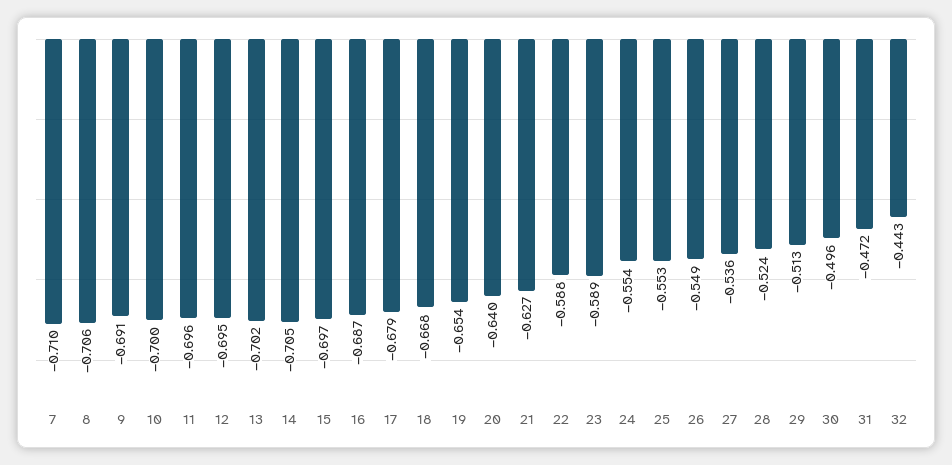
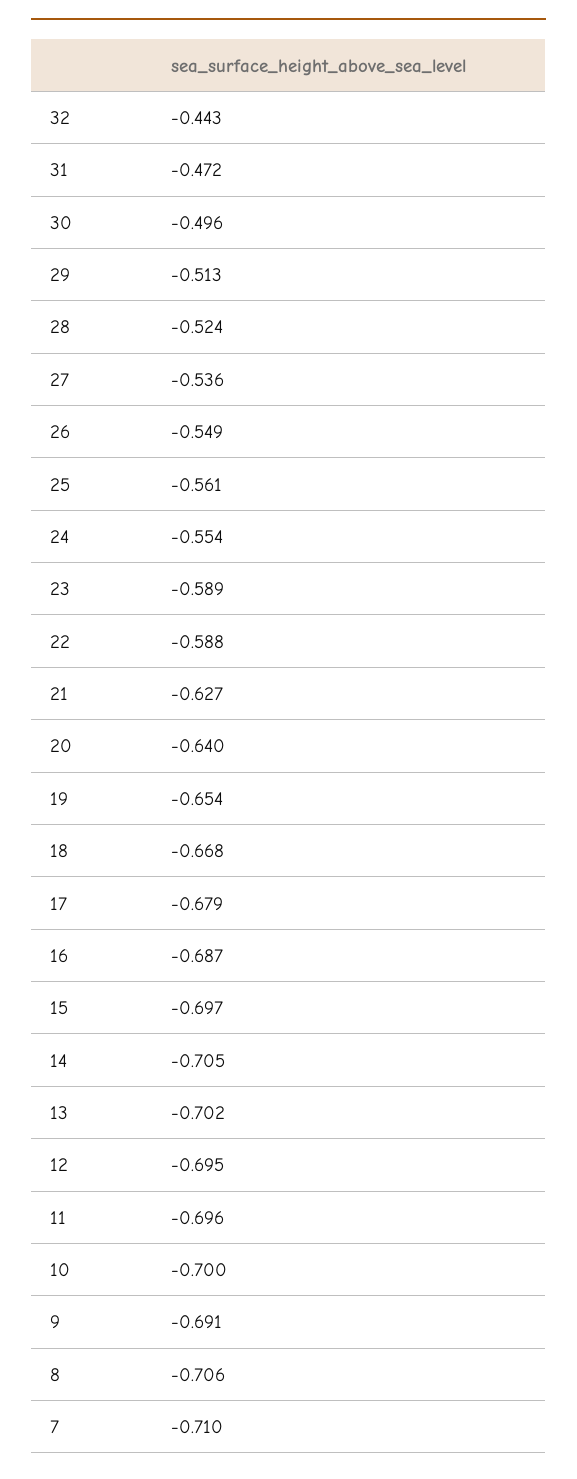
  {
    "7": -0.71,
    "8": -0.706,
    "9": -0.691,
    "10": -0.7,
    "11": -0.696,
    "12": -0.695,
    "13": -0.702,
    "14": -0.705,
    "15": -0.697,
    "16": -0.687,
    "17": -0.679,
    "18": -0.668,
    "19": -0.654,
    "20": -0.64,
    "21": -0.627,
    "22": -0.588,
    "23": -0.589,
    "24": -0.554,
-   "25": -0.553,
+   "25": -0.561,
    "26": -0.549,
    "27": -0.536,
    "28": -0.524,
    "29": -0.513,
    "30": -0.496,
    "31": -0.472,
    "32": -0.443
  }

